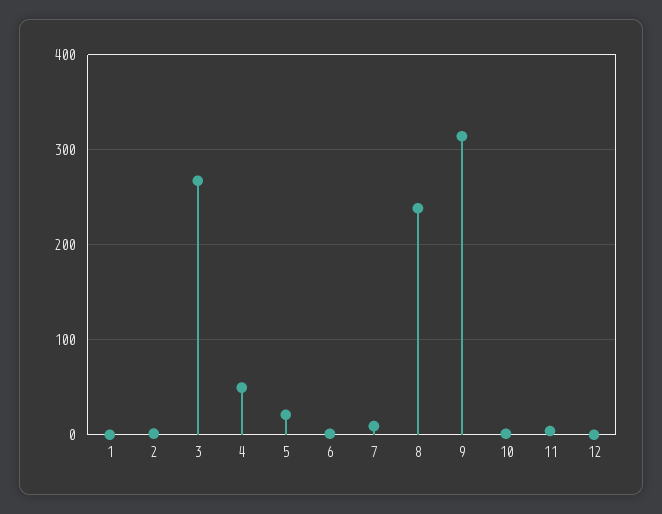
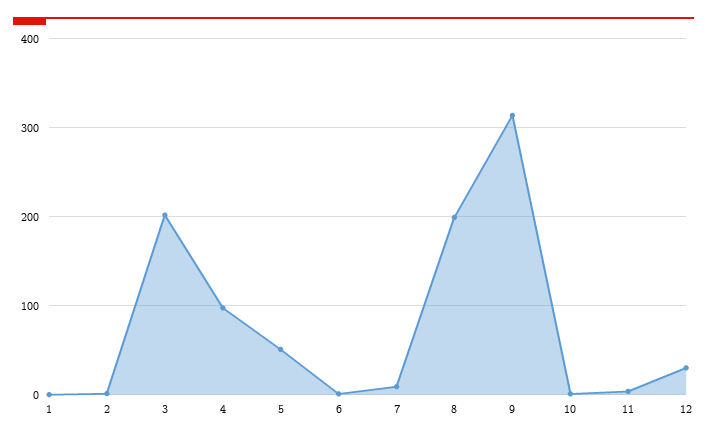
  {
    "1": 0,
    "2": 0,
-   "3": 270,
+   "3": 200,
-   "4": 50,
+   "4": 100,
-   "5": 20,
+   "5": 50,
    "6": 0,
    "7": 10,
-   "8": 240,
+   "8": 200,
    "9": 310,
    "10": 0,
    "11": 0,
-   "12": 0
+   "12": 30
  }

